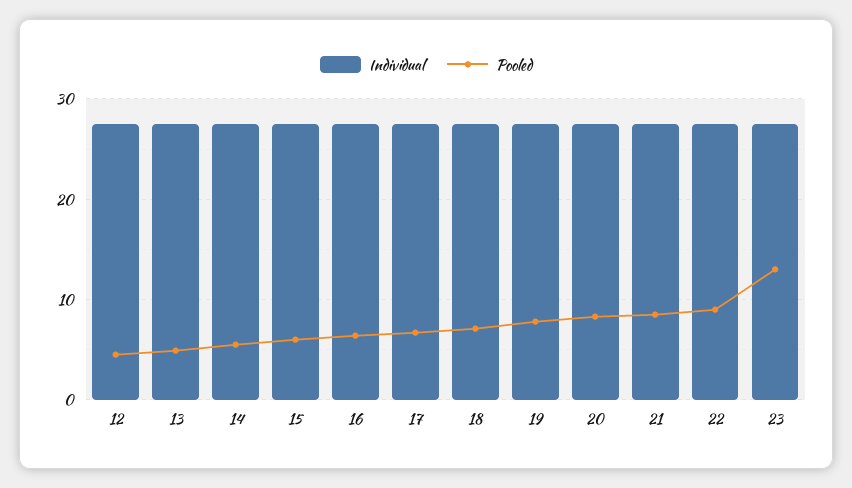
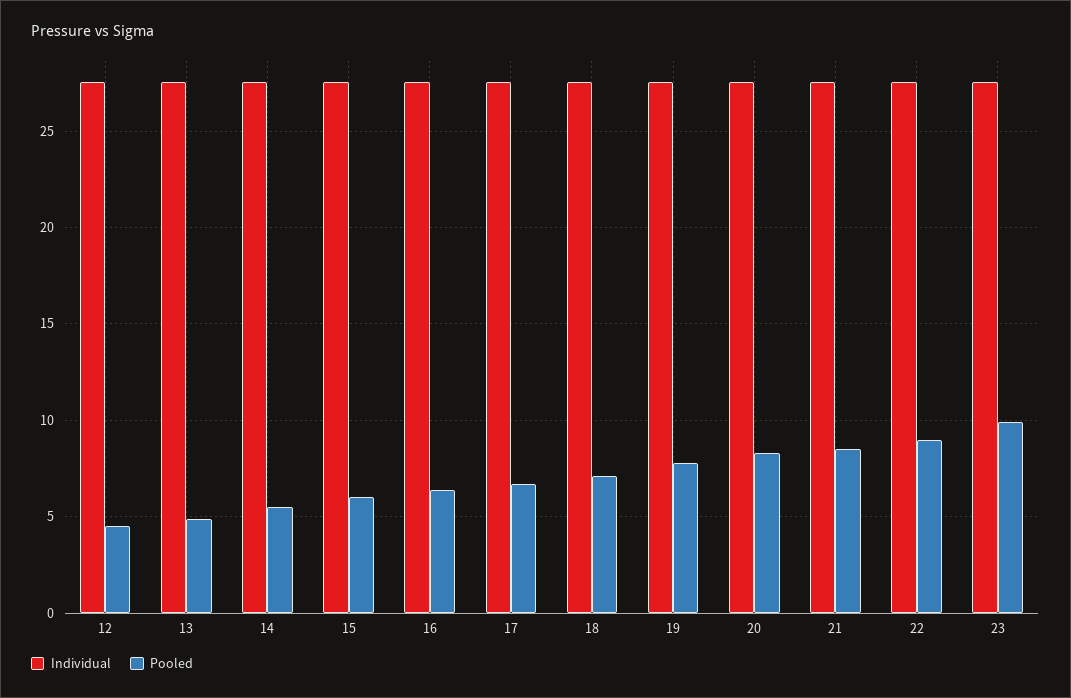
  {
    "Individual": {
      "12": 27.5,
      "13": 27.5,
      "14": 27.5,
      "15": 27.5,
      "16": 27.5,
      "17": 27.5,
      "18": 27.5,
      "19": 27.5,
      "20": 27.5,
      "21": 27.5,
      "22": 27.5,
      "23": 27.5
    },
    "Pooled": {
      "12": 4.5,
      "13": 5,
      "14": 5.5,
      "15": 6,
      "16": 6.5,
      "17": 6.5,
      "18": 7,
      "19": 8,
      "20": 8.5,
      "21": 8.5,
      "22": 9,
-     "23": 13
+     "23": 10
    }
  }

